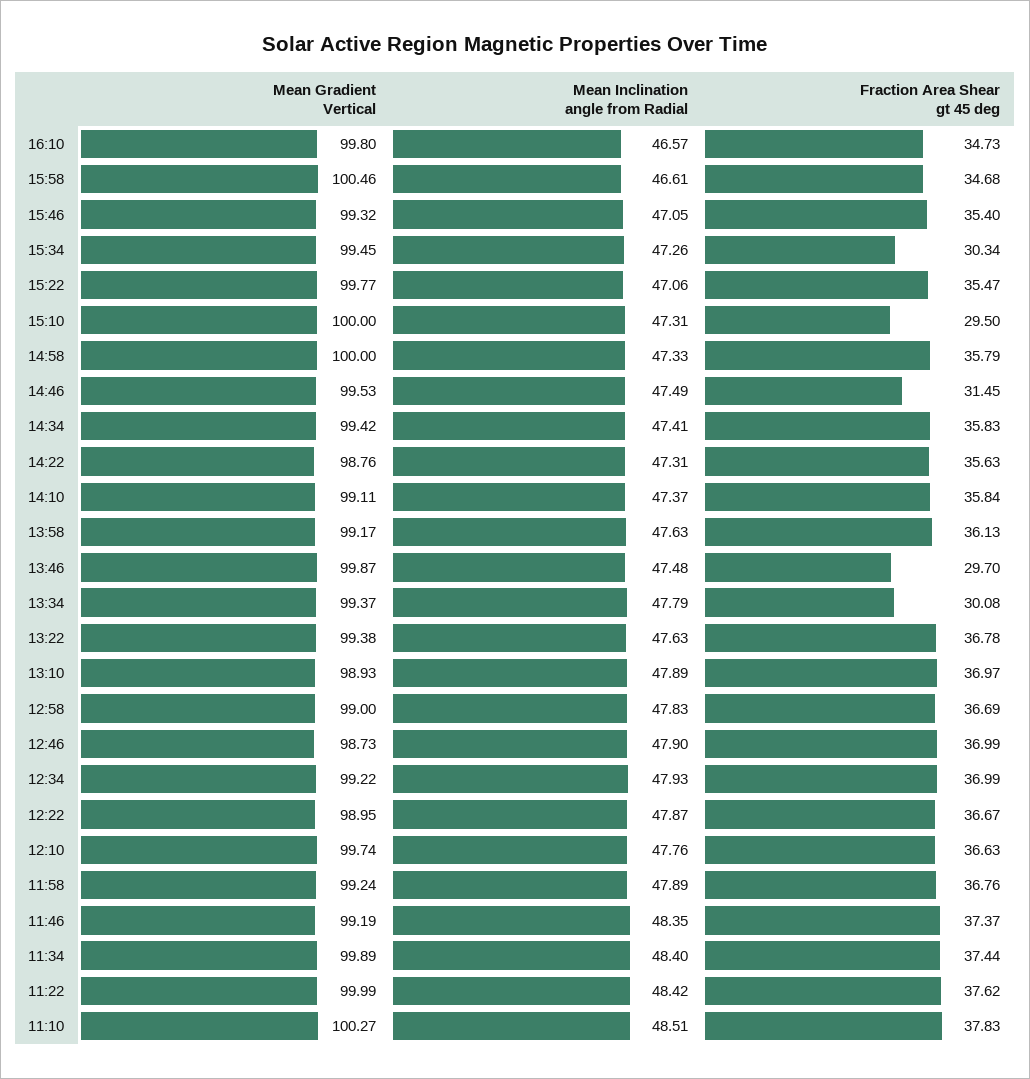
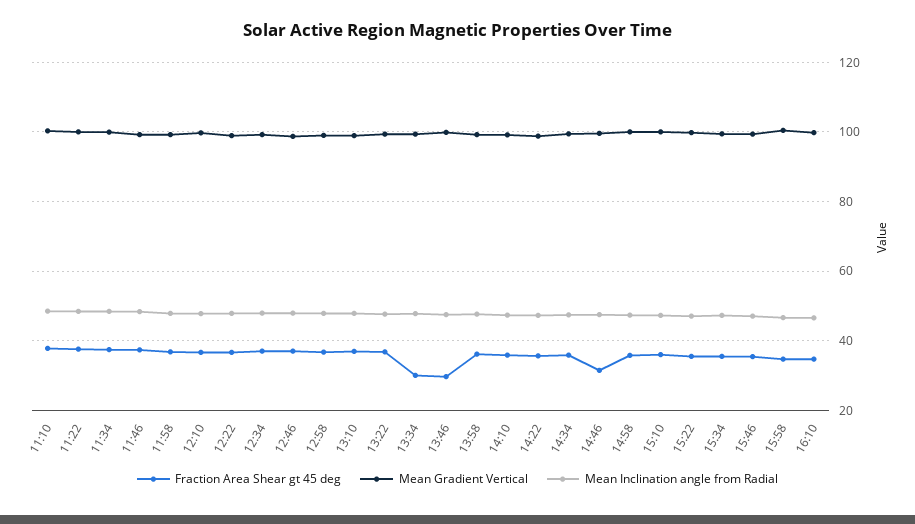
  {
    "Mean Gradient Vertical": {
      "16:10": 99.8,
      "15:58": 100.46,
      "15:46": 99.32,
      "15:34": 99.45,
      "15:22": 99.77,
      "15:10": 100,
      "14:58": 100,
      "14:46": 99.53,
      "14:34": 99.42,
      "14:22": 98.76,
      "14:10": 99.11,
      "13:58": 99.17,
      "13:46": 99.87,
      "13:34": 99.37,
      "13:22": 99.38,
      "13:10": 98.93,
      "12:58": 99,
      "12:46": 98.73,
      "12:34": 99.22,
      "12:22": 98.95,
      "12:10": 99.74,
      "11:58": 99.24,
      "11:46": 99.19,
      "11:34": 99.89,
      "11:22": 99.99,
      "11:10": 100.27
    },
    "Mean Inclination angle from Radial": {
      "16:10": 46.57,
      "15:58": 46.61,
      "15:46": 47.05,
      "15:34": 47.26,
      "15:22": 47.06,
      "15:10": 47.31,
      "14:58": 47.33,
      "14:46": 47.49,
      "14:34": 47.41,
      "14:22": 47.31,
      "14:10": 47.37,
      "13:58": 47.63,
      "13:46": 47.48,
      "13:34": 47.79,
      "13:22": 47.63,
      "13:10": 47.89,
      "12:58": 47.83,
      "12:46": 47.9,
      "12:34": 47.93,
      "12:22": 47.87,
      "12:10": 47.76,
      "11:58": 47.89,
      "11:46": 48.35,
      "11:34": 48.4,
      "11:22": 48.42,
      "11:10": 48.51
    },
    "Fraction Area Shear gt 45 deg": {
      "16:10": 34.73,
      "15:58": 34.68,
      "15:46": 35.4,
-     "15:34": 30.34,
+     "15:34": 36,
      "15:22": 35.47,
-     "15:10": 29.5,
+     "15:10": 36,
      "14:58": 35.79,
      "14:46": 31.45,
      "14:34": 35.83,
      "14:22": 35.63,
      "14:10": 35.84,
      "13:58": 36.13,
      "13:46": 29.7,
      "13:34": 30.08,
      "13:22": 36.78,
      "13:10": 36.97,
      "12:58": 36.69,
      "12:46": 36.99,
      "12:34": 36.99,
      "12:22": 36.67,
      "12:10": 36.63,
      "11:58": 36.76,
      "11:46": 37.37,
      "11:34": 37.44,
      "11:22": 37.62,
      "11:10": 37.83
    }
  }

